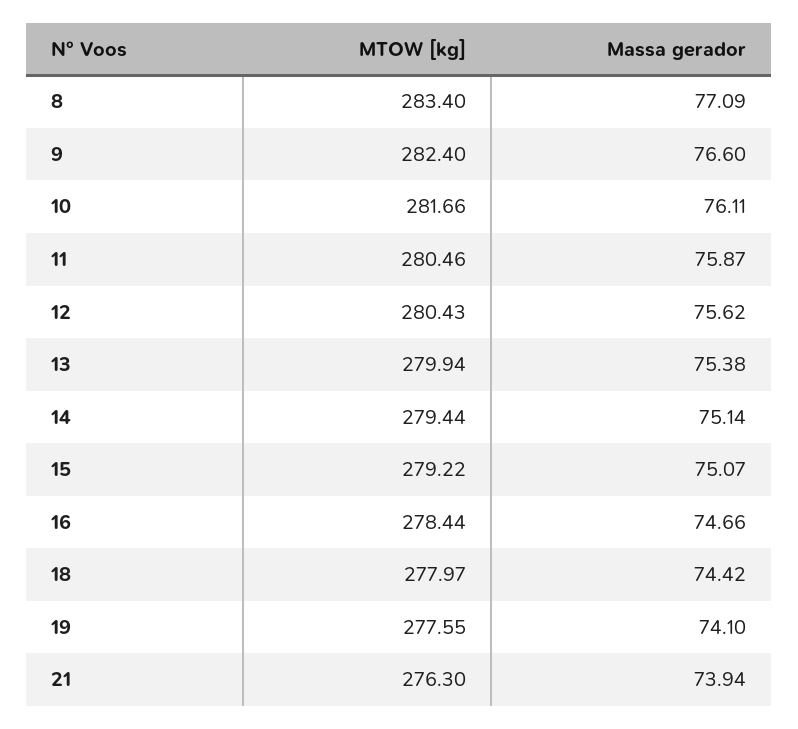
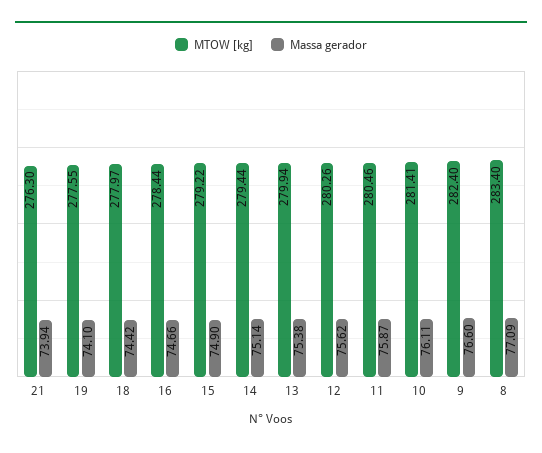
  {
    "MTOW [kg]": {
      "8": 283.4,
      "9": 282.4,
-     "10": 281.66,
+     "10": 281.41,
      "11": 280.46,
-     "12": 280.43,
+     "12": 280.26,
      "13": 279.94,
      "14": 279.44,
      "15": 279.22,
      "16": 278.44,
      "18": 277.97,
      "19": 277.55,
      "21": 276.3
    },
    "Massa gerador": {
      "8": 77.09,
      "9": 76.6,
      "10": 76.11,
      "11": 75.87,
      "12": 75.62,
      "13": 75.38,
      "14": 75.14,
-     "15": 75.07,
+     "15": 74.9,
      "16": 74.66,
      "18": 74.42,
      "19": 74.1,
      "21": 73.94
    }
  }

